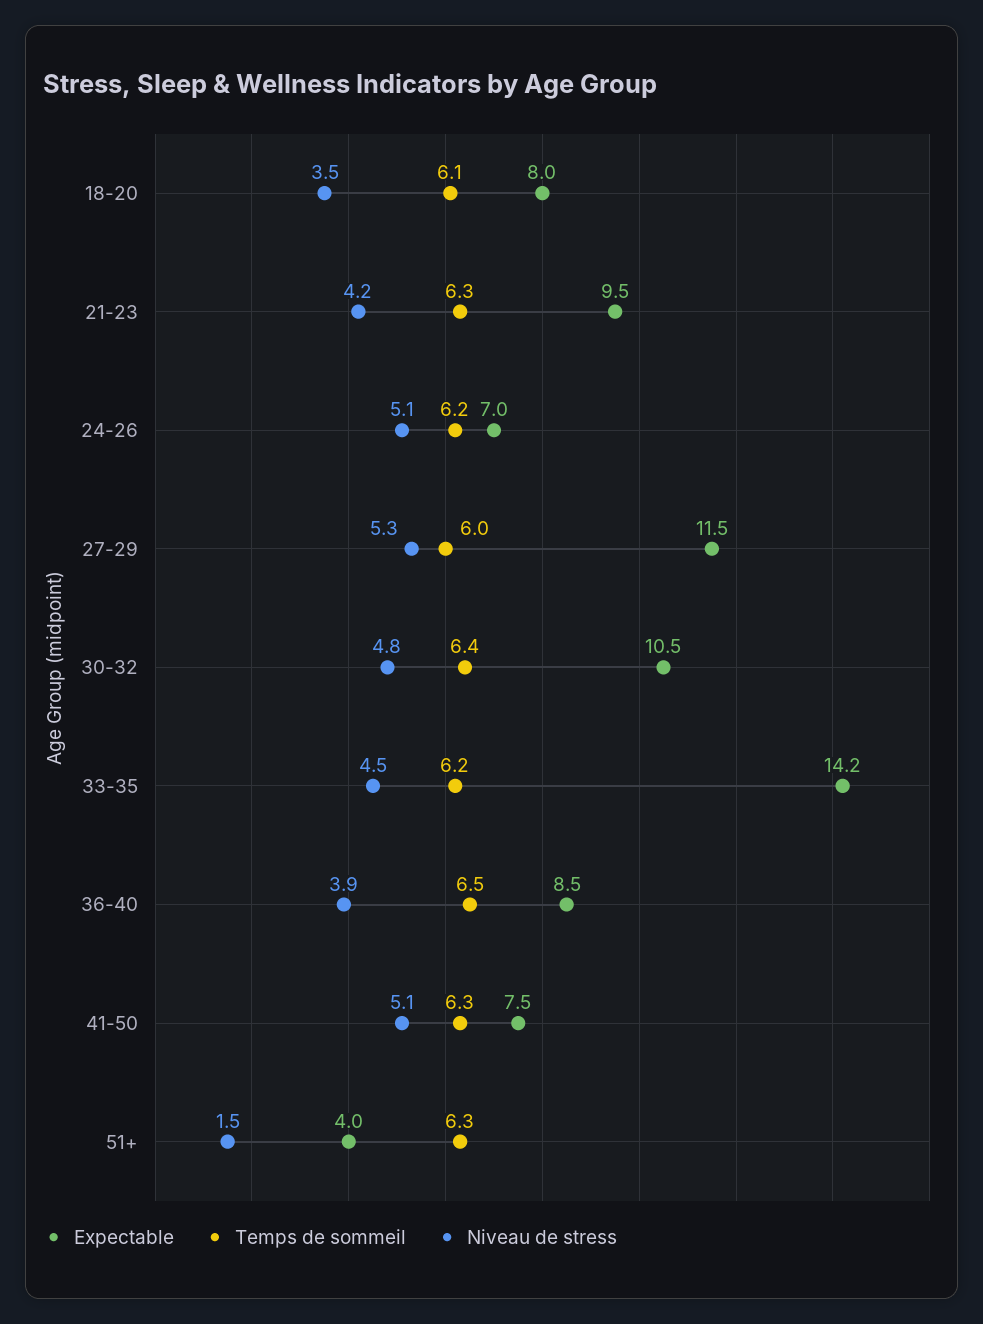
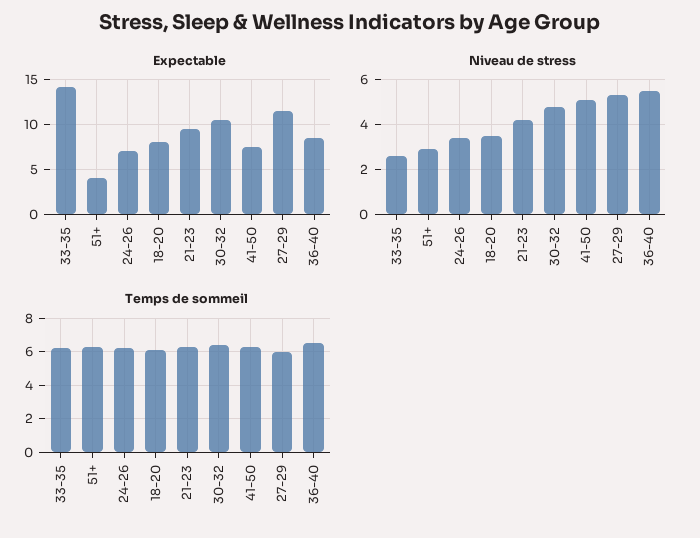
  {
    "Expectable": {
      "18-20": 8,
      "21-23": 9.5,
      "24-26": 7,
      "27-29": 11.5,
      "30-32": 10.5,
      "33-35": 14.2,
      "36-40": 8.5,
      "41-50": 7.5,
      "51+": 4
    },
    "Temps de sommeil": {
      "18-20": 6.1,
      "21-23": 6.3,
      "24-26": 6.2,
      "27-29": 6,
      "30-32": 6.4,
      "33-35": 6.2,
      "36-40": 6.5,
      "41-50": 6.3,
      "51+": 6.3
    },
    "Niveau de stress": {
      "18-20": 3.5,
      "21-23": 4.2,
-     "24-26": 5.1,
+     "24-26": 3.5,
      "27-29": 5.3,
      "30-32": 4.8,
-     "33-35": 4.5,
+     "33-35": 2.5,
-     "36-40": 3.9,
+     "36-40": 5.5,
      "41-50": 5.1,
-     "51+": 1.5
+     "51+": 3
    }
  }

